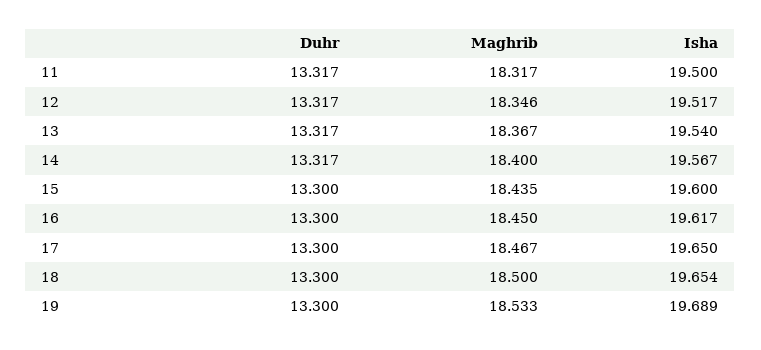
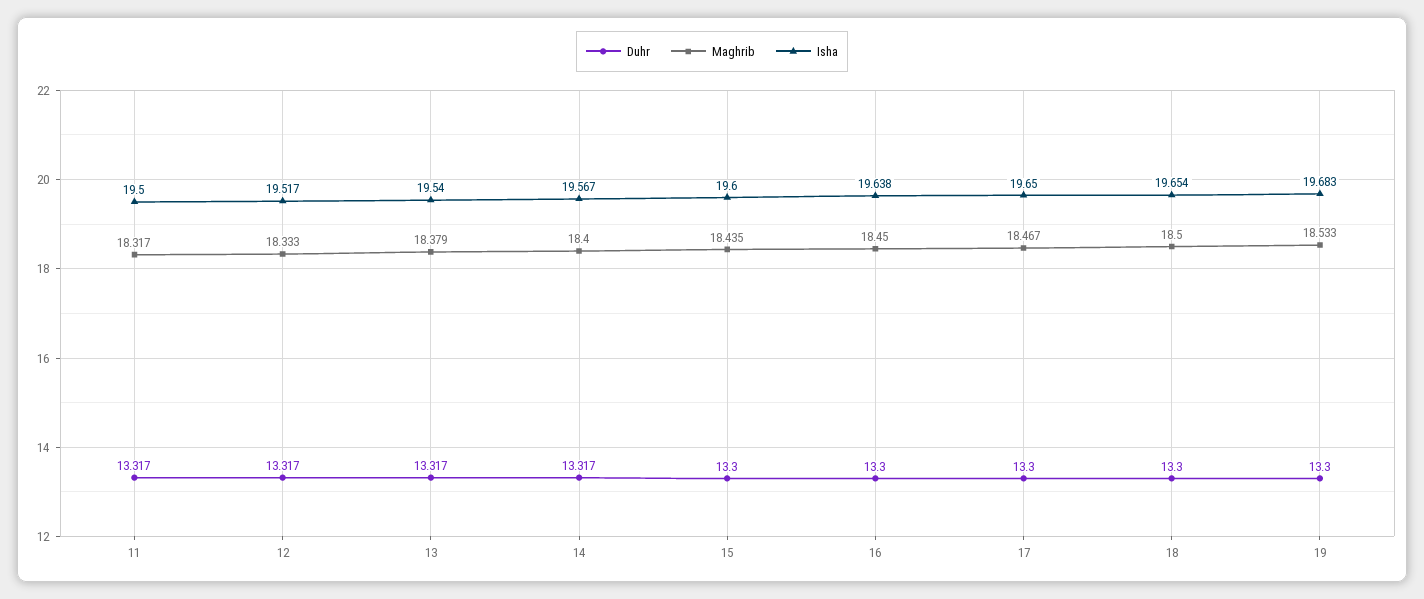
  {
    "Duhr": {
      "11": 13.317,
      "12": 13.317,
      "13": 13.317,
      "14": 13.317,
      "15": 13.3,
      "16": 13.3,
      "17": 13.3,
      "18": 13.3,
      "19": 13.3
    },
    "Maghrib": {
      "11": 18.317,
-     "12": 18.346,
+     "12": 18.333,
-     "13": 18.367,
+     "13": 18.379,
      "14": 18.4,
      "15": 18.435,
      "16": 18.45,
      "17": 18.467,
      "18": 18.5,
      "19": 18.533
    },
    "Isha": {
      "11": 19.5,
      "12": 19.517,
      "13": 19.54,
      "14": 19.567,
      "15": 19.6,
-     "16": 19.617,
+     "16": 19.638,
      "17": 19.65,
      "18": 19.654,
-     "19": 19.689
+     "19": 19.683
    }
  }

